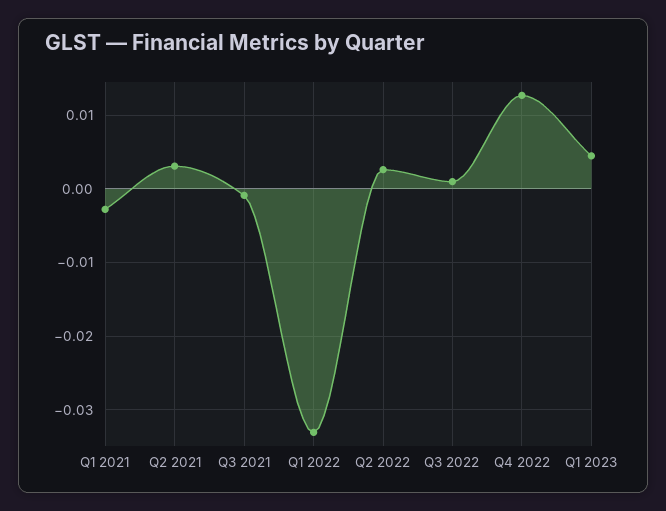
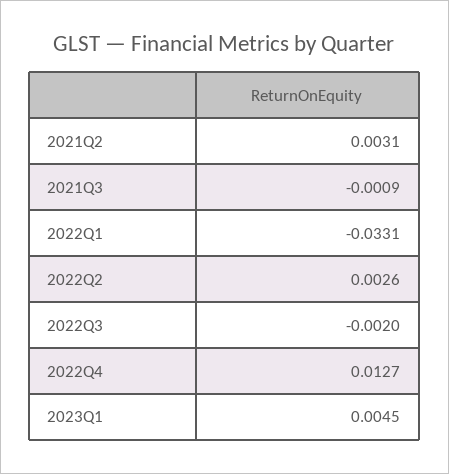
  {
-   "Q1 2021": -0.003,
    "Q2 2021": 0.0031,
    "Q3 2021": -0.0009,
    "Q1 2022": -0.0331,
    "Q2 2022": 0.0026,
-   "Q3 2022": 0.001,
+   "Q3 2022": -0.002,
    "Q4 2022": 0.0127,
    "Q1 2023": 0.0045
  }

